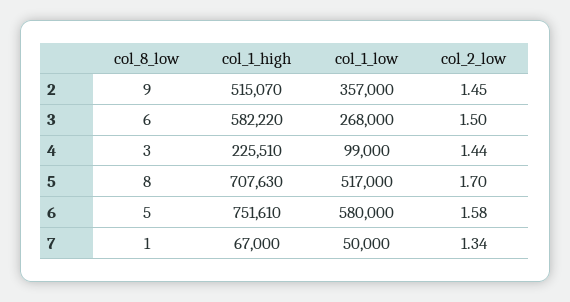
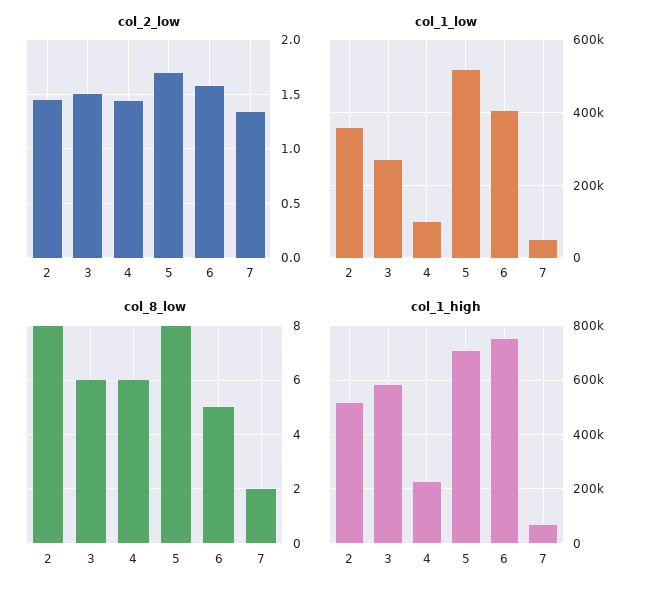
  {
    "col_8_low": {
-     "2": 9,
+     "2": 8,
      "3": 6,
-     "4": 3,
+     "4": 6,
      "5": 8,
      "6": 5,
-     "7": 1
+     "7": 2
    },
    "col_1_high": {
      "2": 515070,
      "3": 582220,
      "4": 225510,
      "5": 707630,
      "6": 751610,
      "7": 67000
    },
    "col_1_low": {
      "2": 357000,
      "3": 268000,
      "4": 99000,
      "5": 517000,
-     "6": 580000,
+     "6": 400000,
      "7": 50000
    },
    "col_2_low": {
      "2": 1.45,
      "3": 1.5,
      "4": 1.44,
      "5": 1.7,
      "6": 1.58,
      "7": 1.34
    }
  }

